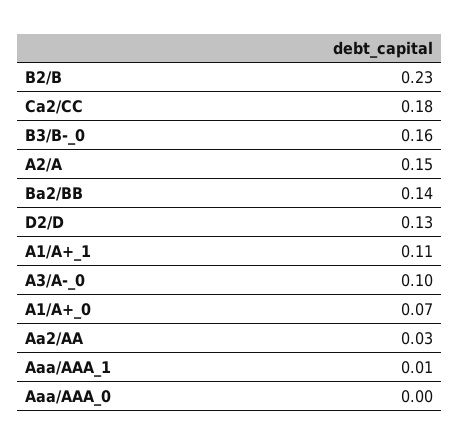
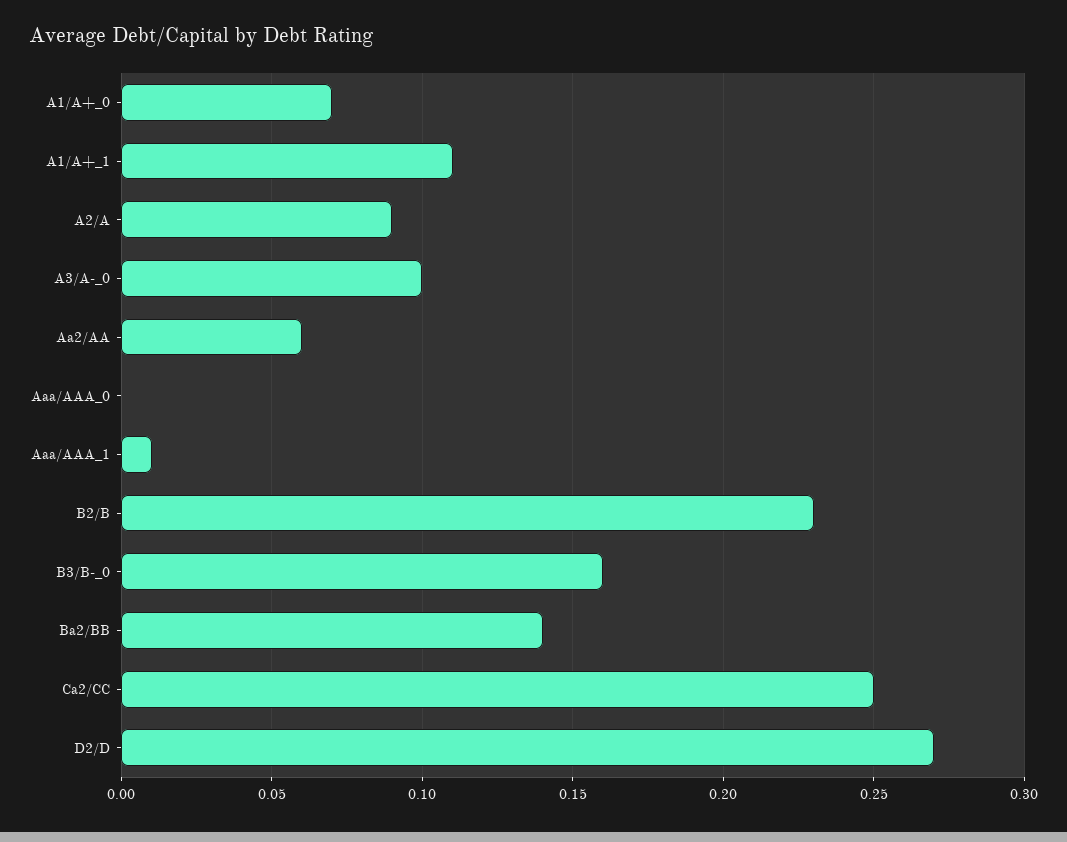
  {
    "B2/B": 0.23,
-   "Ca2/CC": 0.18,
+   "Ca2/CC": 0.25,
    "B3/B-_0": 0.16,
-   "A2/A": 0.15,
+   "A2/A": 0.09,
    "Ba2/BB": 0.14,
-   "D2/D": 0.13,
+   "D2/D": 0.27,
    "A1/A+_1": 0.11,
    "A3/A-_0": 0.1,
    "A1/A+_0": 0.07,
-   "Aa2/AA": 0.03,
+   "Aa2/AA": 0.06,
    "Aaa/AAA_1": 0.01,
    "Aaa/AAA_0": 0
  }

